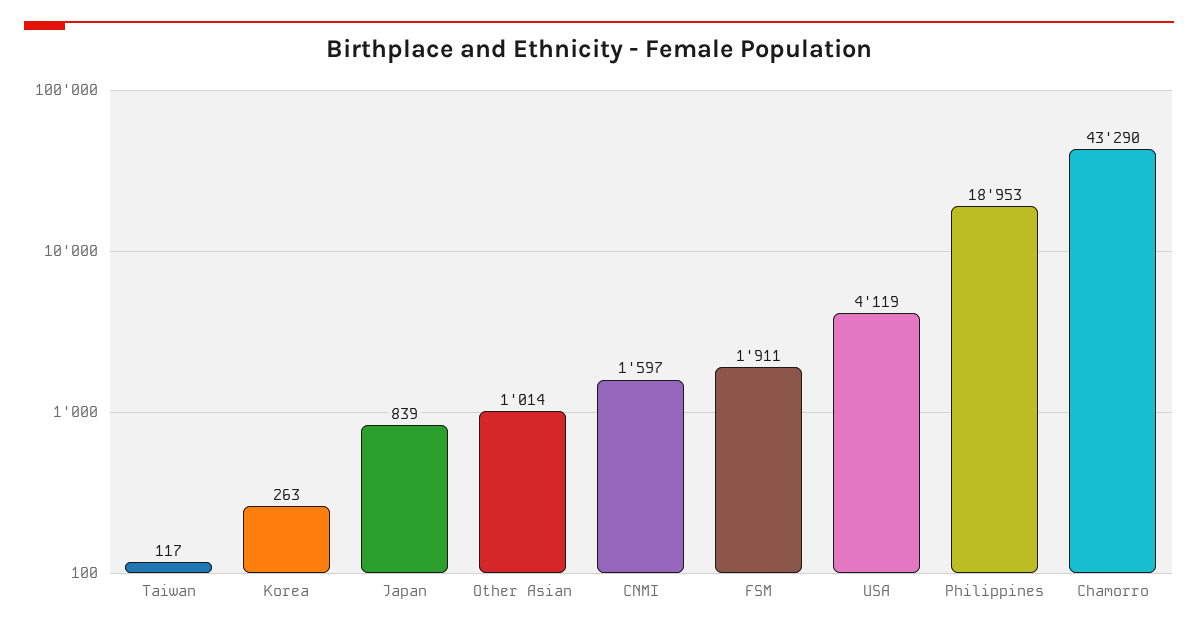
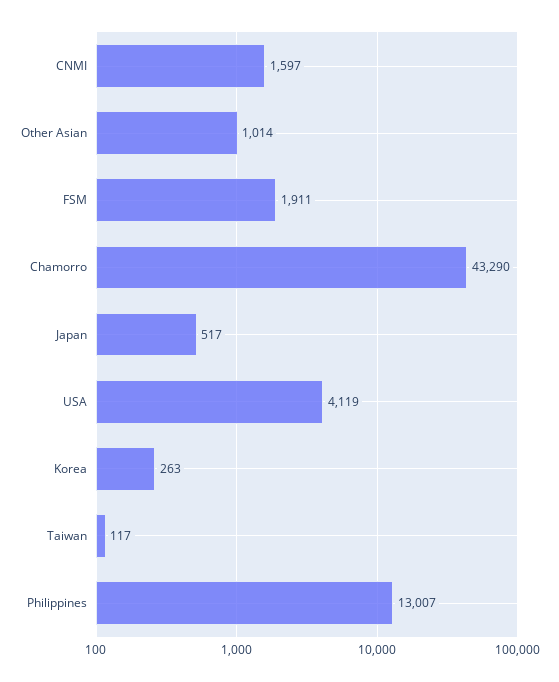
  {
    "Taiwan": 117,
    "Korea": 263,
-   "Japan": 839,
+   "Japan": 517,
    "Other Asian": 1014,
    "CNMI": 1597,
    "FSM": 1911,
    "USA": 4119,
-   "Philippines": 18953,
+   "Philippines": 13007,
    "Chamorro": 43290
  }

